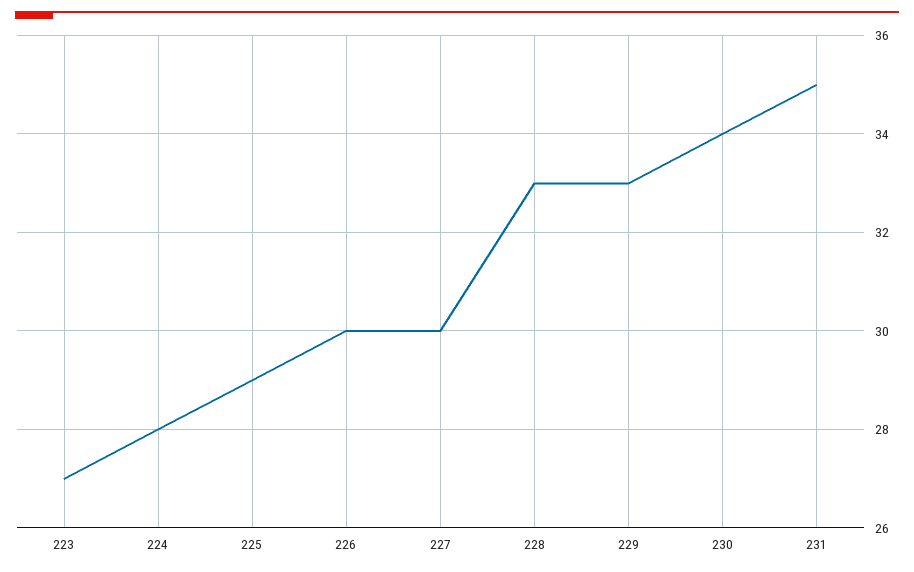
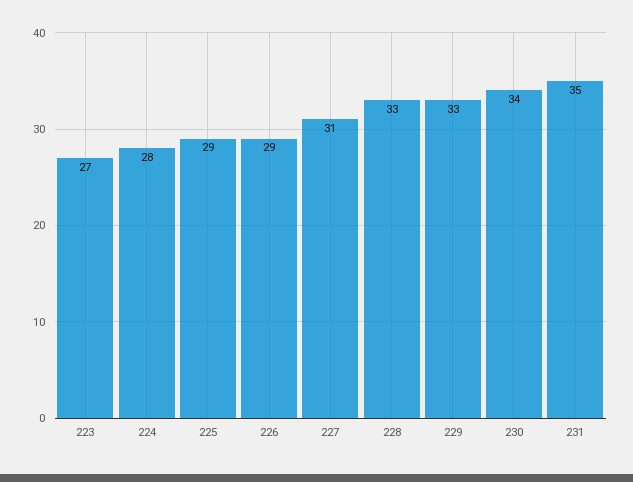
  {
    "223": 27,
    "224": 28,
    "225": 29,
-   "226": 30,
+   "226": 29,
-   "227": 30,
+   "227": 31,
    "228": 33,
    "229": 33,
    "230": 34,
    "231": 35
  }

